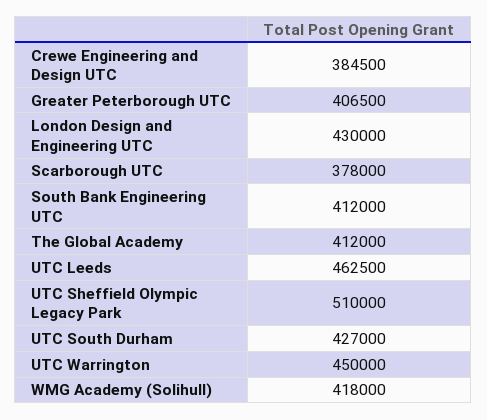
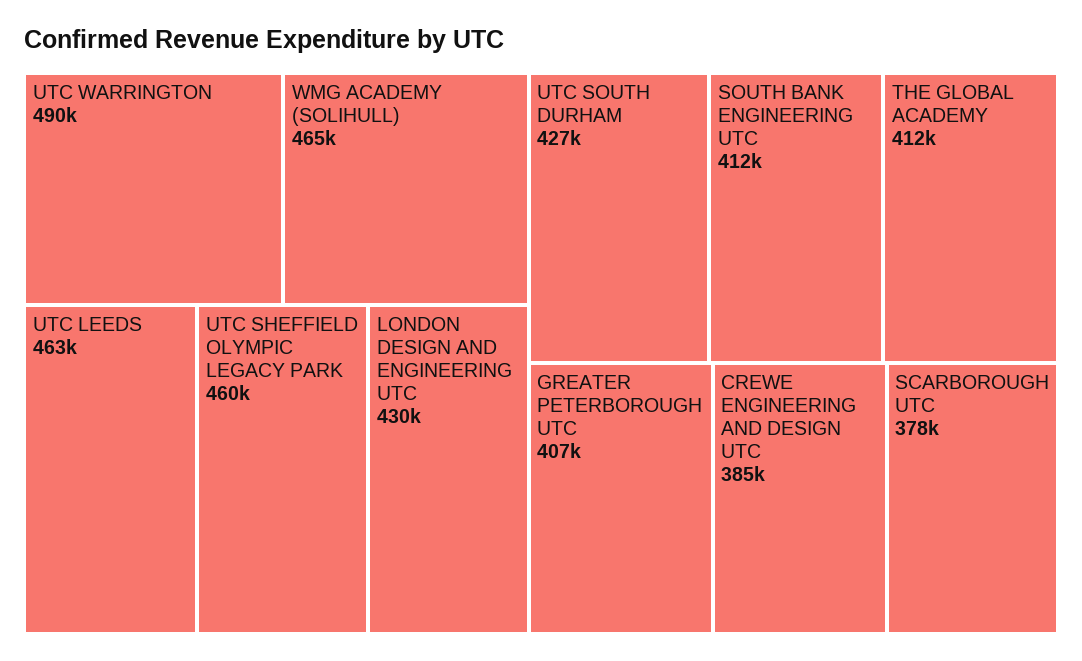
  {
    "Crewe Engineering and Design UTC": 384500,
    "Greater Peterborough UTC": 406500,
    "London Design and Engineering UTC": 430000,
    "Scarborough UTC": 378000,
    "South Bank Engineering UTC": 412000,
    "The Global Academy": 412000,
    "UTC Leeds": 462500,
-   "UTC Sheffield Olympic Legacy Park": 510000,
+   "UTC Sheffield Olympic Legacy Park": 460000,
    "UTC South Durham": 427000,
-   "UTC Warrington": 450000,
+   "UTC Warrington": 490000,
-   "WMG Academy (Solihull)": 418000
+   "WMG Academy (Solihull)": 465000
  }

